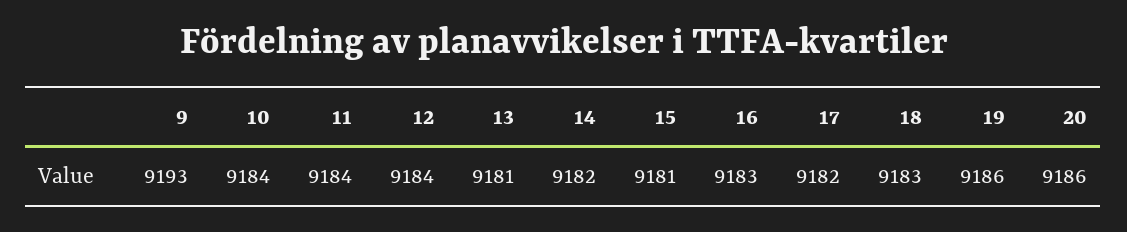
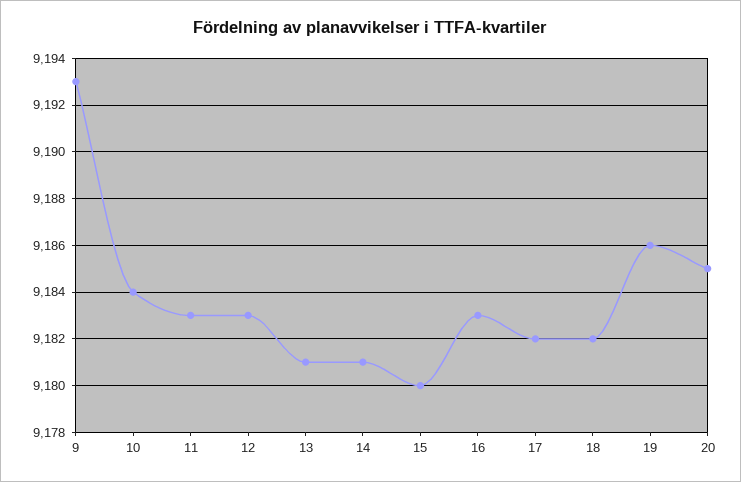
  {
    "9": 9193,
    "10": 9184,
-   "11": 9184,
+   "11": 9183,
-   "12": 9184,
+   "12": 9183,
    "13": 9181,
-   "14": 9182,
+   "14": 9181,
-   "15": 9181,
+   "15": 9180,
    "16": 9183,
    "17": 9182,
-   "18": 9183,
+   "18": 9182,
    "19": 9186,
-   "20": 9186
+   "20": 9185
  }

